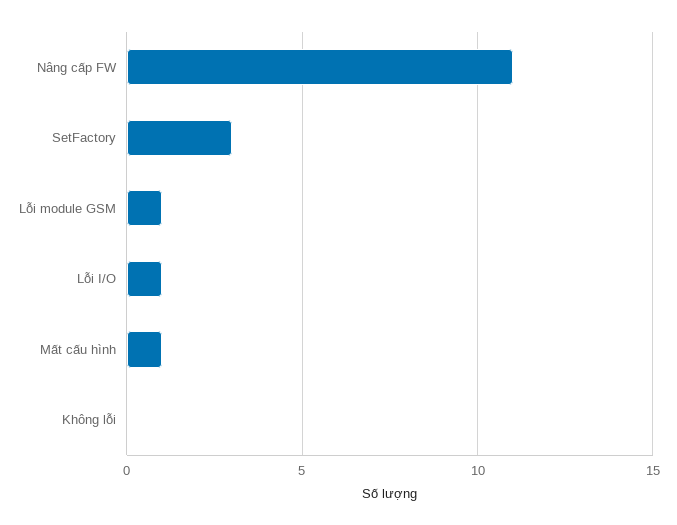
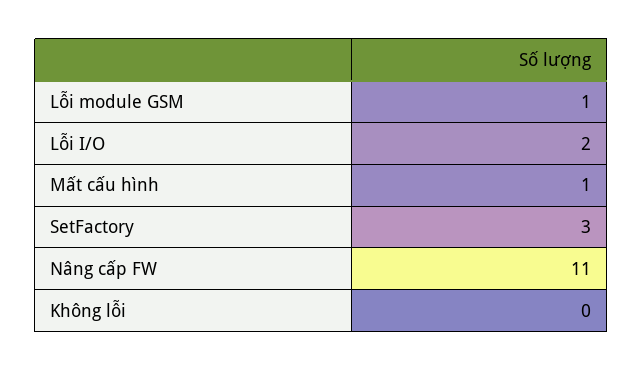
  {
    "Nâng cấp FW": 11,
    "SetFactory": 3,
    "Lỗi module GSM": 1,
-   "Lỗi I/O": 1,
+   "Lỗi I/O": 2,
    "Mất cấu hình": 1,
    "Không lỗi": 0
  }

